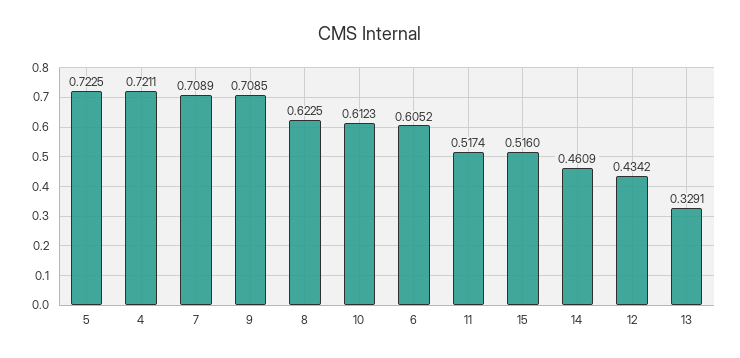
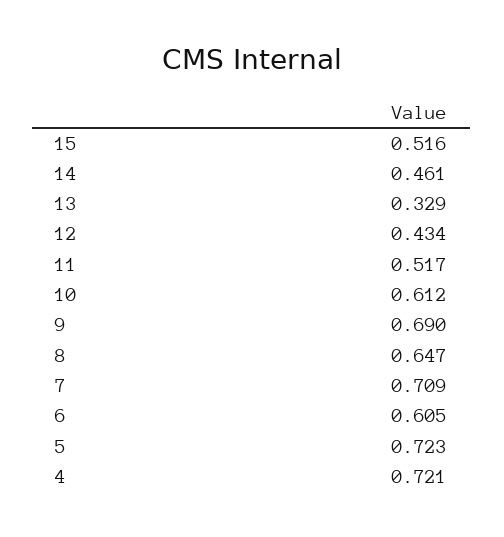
  {
    "5": 0.7225,
    "4": 0.7211,
    "7": 0.7089,
-   "9": 0.7085,
+   "9": 0.69,
-   "8": 0.6225,
+   "8": 0.647,
    "10": 0.6123,
    "6": 0.6052,
    "11": 0.5174,
    "15": 0.516,
    "14": 0.4609,
    "12": 0.4342,
    "13": 0.3291
  }

